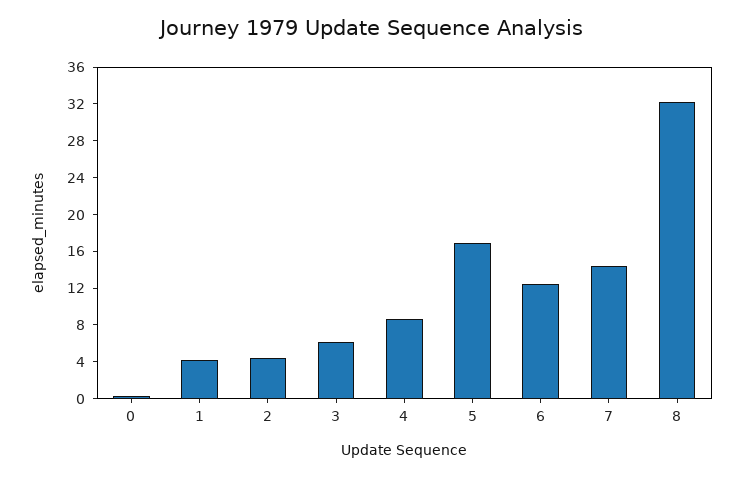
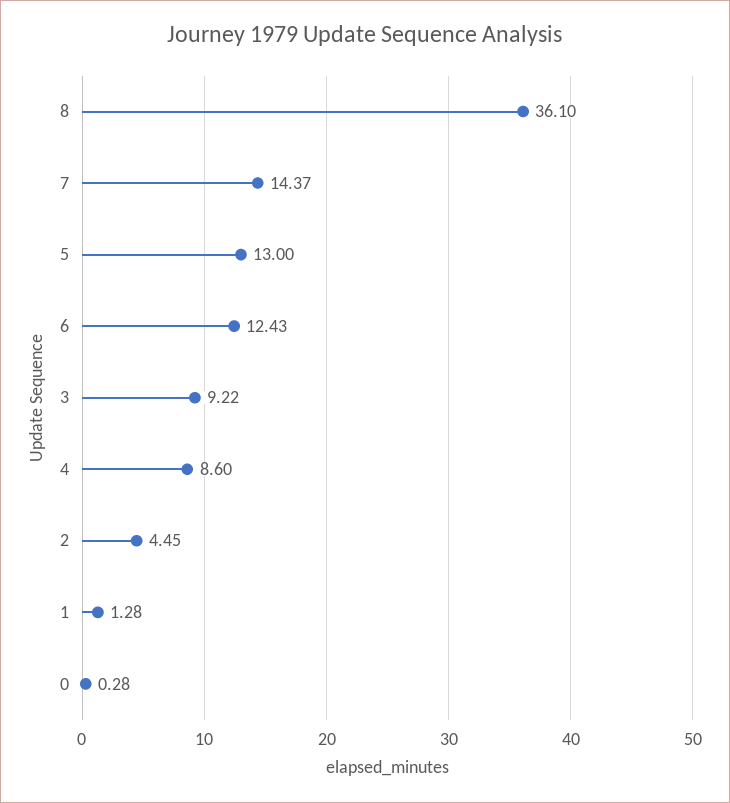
  {
    "0": 0.28,
-   "1": 4,
+   "1": 1.28,
    "2": 4.45,
-   "3": 6,
+   "3": 9.22,
    "4": 8.6,
-   "5": 17,
+   "5": 13,
    "6": 12.43,
    "7": 14.37,
-   "8": 32
+   "8": 36.1
  }

